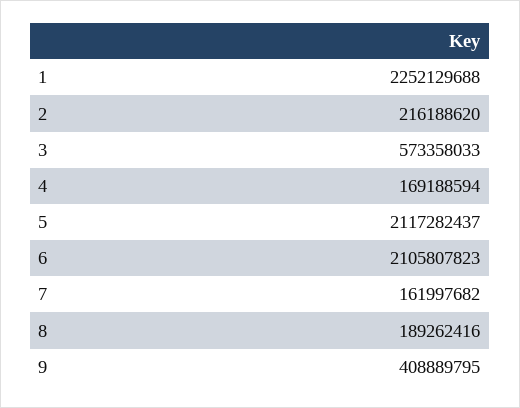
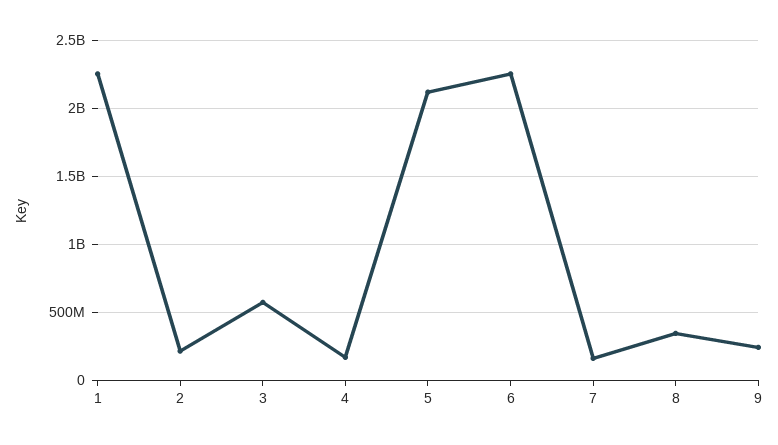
  {
    "1": 2252129688,
    "2": 216188620,
    "3": 573358033,
    "4": 169188594,
    "5": 2117282437,
-   "6": 2105807823,
+   "6": 2250000000,
    "7": 161997682,
-   "8": 189262416,
+   "8": 350000000,
-   "9": 408889795
+   "9": 250000000
  }

